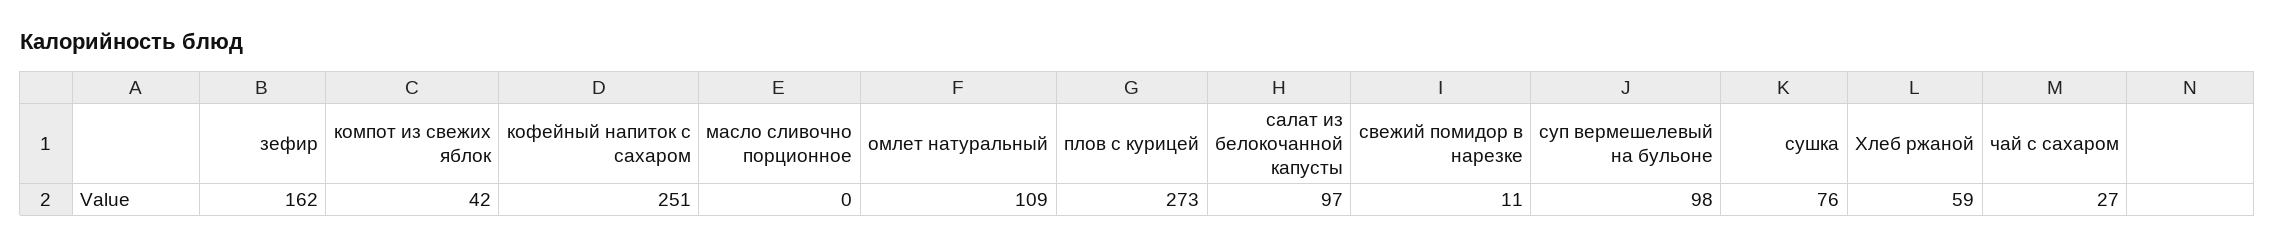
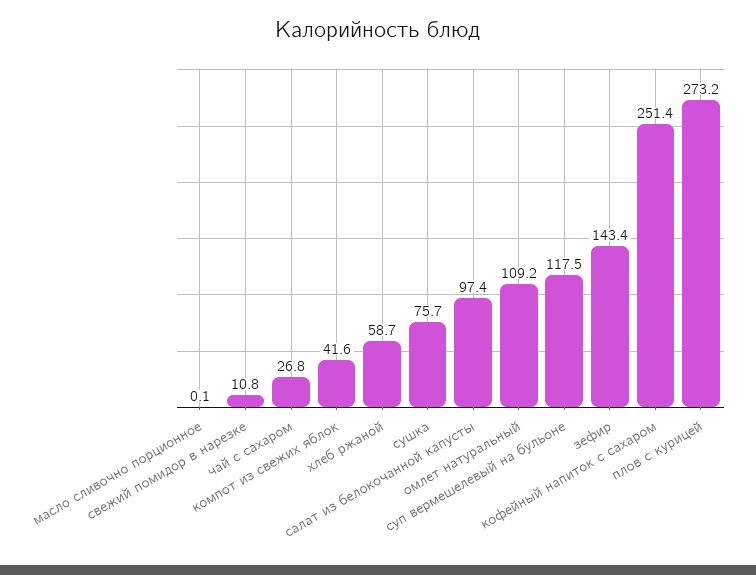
  {
-   "зефир": 162,
+   "зефир": 143.4,
    "компот из свежих яблок": 41.6,
    "кофейный напиток с сахаром": 251.4,
    "масло сливочно порционное": 0.1,
    "омлет натуральный": 109.2,
    "плов с курицей": 273.2,
    "салат из белокочанной капусты": 97.4,
    "свежий помидор в нарезке": 10.8,
-   "суп вермешелевый на бульоне": 98,
+   "суп вермешелевый на бульоне": 117.5,
    "сушка": 75.7,
    "Хлеб ржаной": 58.7,
    "чай с сахаром": 26.8
  }

